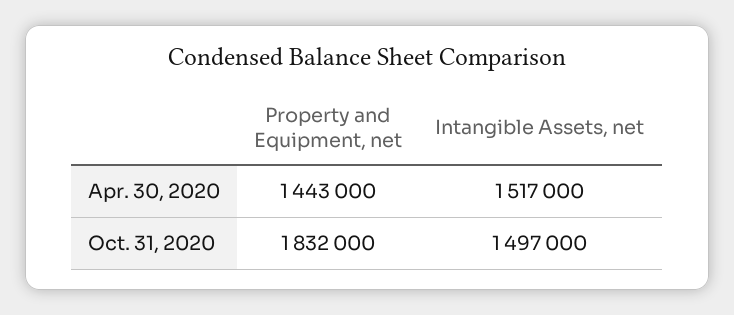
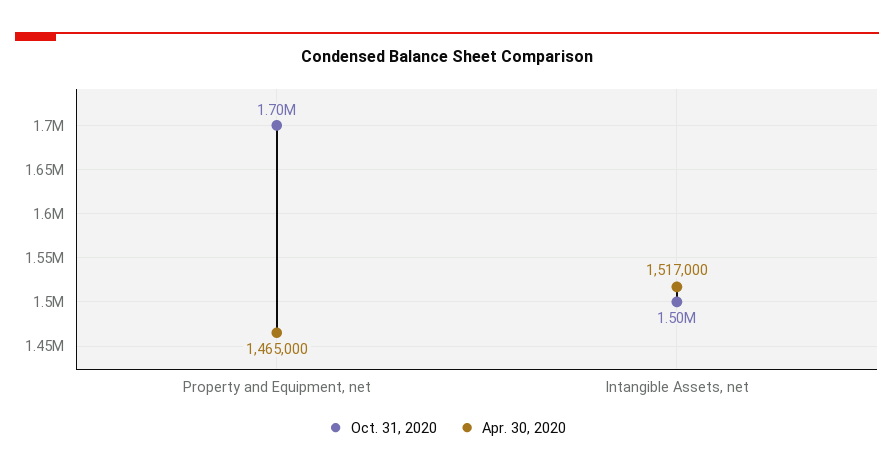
  {
    "Apr. 30, 2020": {
-     "Property and Equipment, net": 1443000,
+     "Property and Equipment, net": 1465000,
      "Intangible Assets, net": 1517000
    },
    "Oct. 31, 2020": {
-     "Property and Equipment, net": 1832000,
+     "Property and Equipment, net": 1700000,
      "Intangible Assets, net": 1497000
    }
  }

